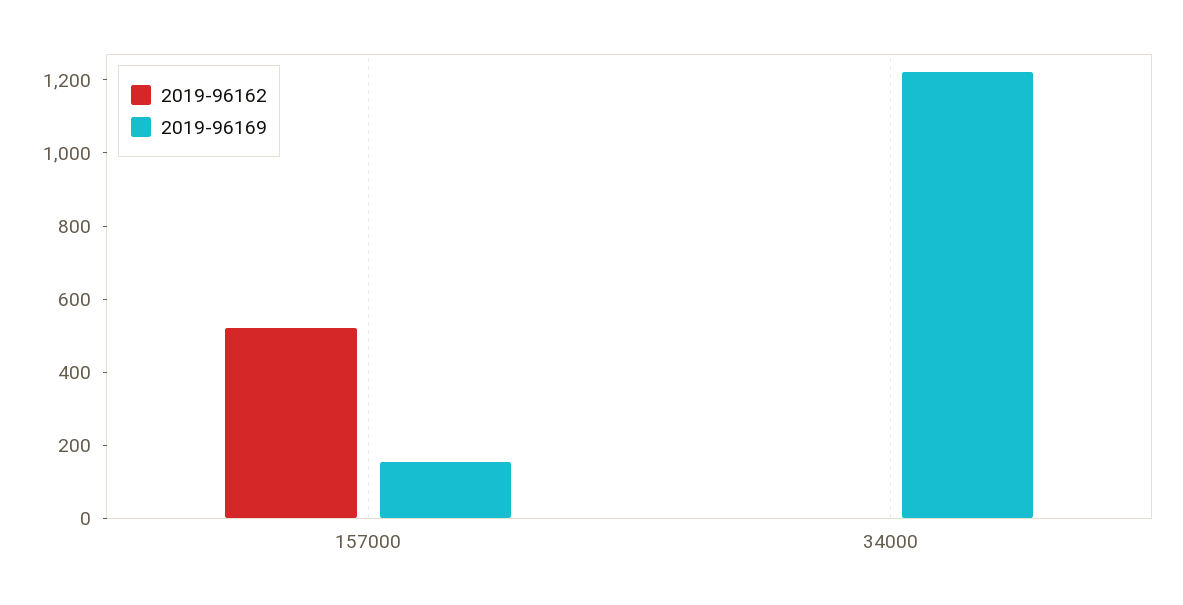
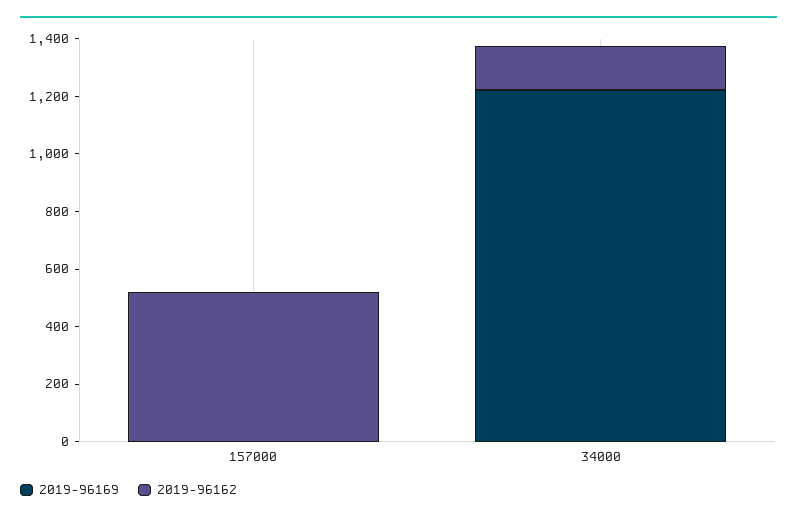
  {
    "2019-96162": {
      "157000": 500,
-     "34000": 0
+     "34000": 150
    },
    "2019-96169": {
-     "157000": 150,
+     "157000": 0,
      "34000": 1200
    }
  }

